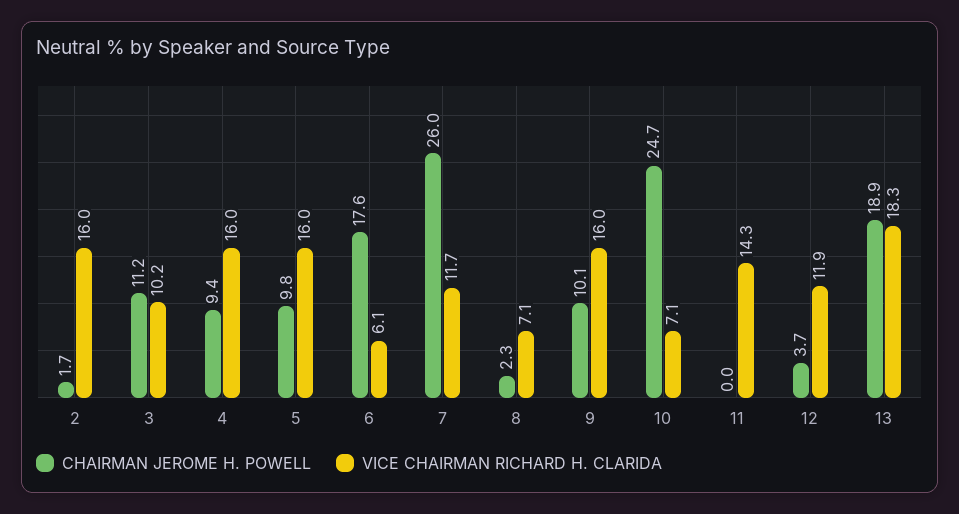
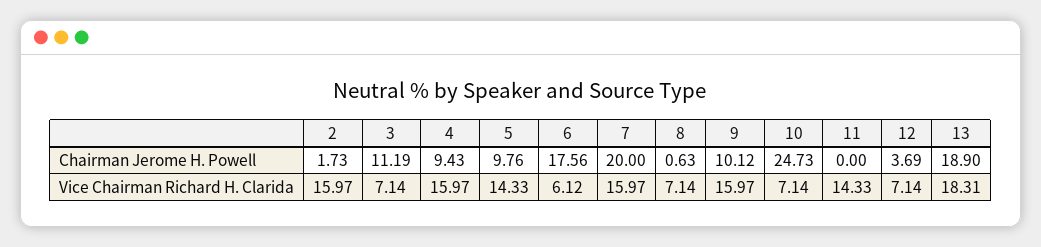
  {
    "CHAIRMAN JEROME H. POWELL": {
      "2": 1.73,
      "3": 11.19,
      "4": 9.43,
      "5": 9.76,
      "6": 17.56,
-     "7": 26,
+     "7": 20,
-     "8": 2.3,
+     "8": 0.63,
      "9": 10.12,
      "10": 24.73,
      "11": 0,
      "12": 3.69,
      "13": 18.9
    },
    "VICE CHAIRMAN RICHARD H. CLARIDA": {
      "2": 15.97,
-     "3": 10.2,
+     "3": 7.14,
      "4": 15.97,
-     "5": 16,
+     "5": 14.33,
      "6": 6.12,
-     "7": 11.7,
+     "7": 15.97,
      "8": 7.14,
      "9": 15.97,
      "10": 7.14,
      "11": 14.33,
-     "12": 11.9,
+     "12": 7.14,
      "13": 18.31
    }
  }

